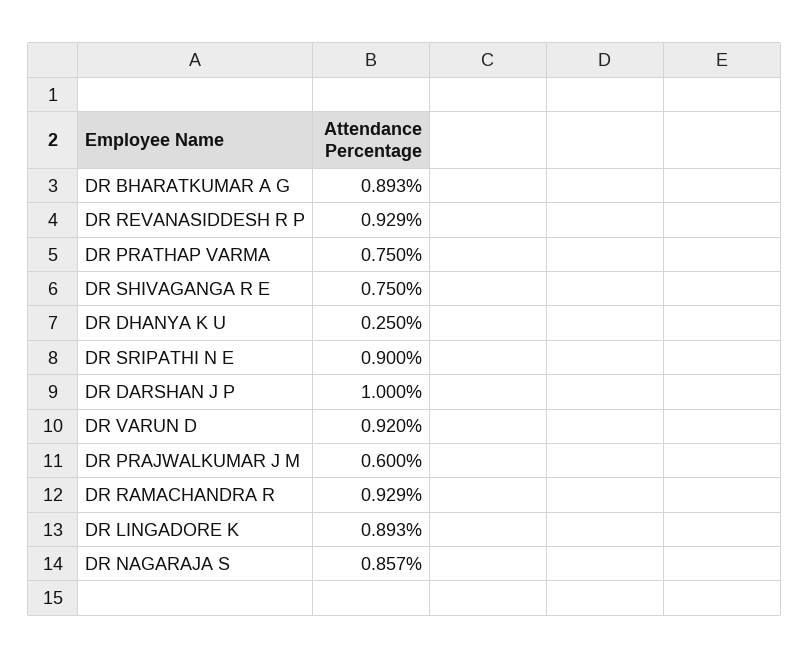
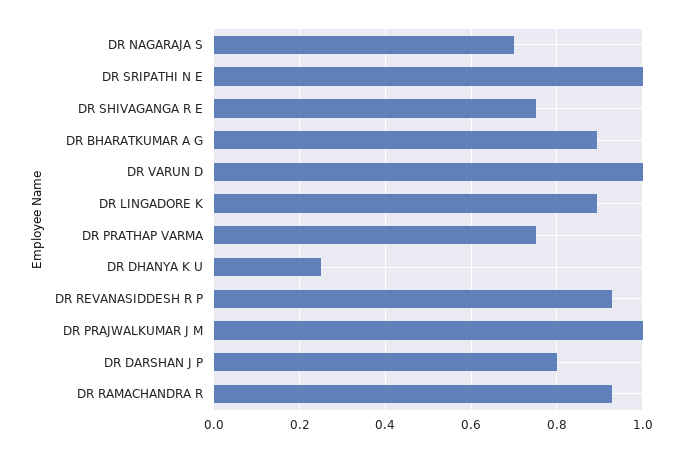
  {
    "DR BHARATKUMAR A G": 0.893,
    "DR REVANASIDDESH R P": 0.929,
    "DR PRATHAP VARMA": 0.75,
    "DR SHIVAGANGA R E": 0.75,
    "DR DHANYA K U": 0.25,
-   "DR SRIPATHI N E": 0.9,
+   "DR SRIPATHI N E": 1,
-   "DR DARSHAN J P": 1,
+   "DR DARSHAN J P": 0.8,
-   "DR VARUN D": 0.92,
+   "DR VARUN D": 1,
-   "DR PRAJWALKUMAR J M": 0.6,
+   "DR PRAJWALKUMAR J M": 1,
    "DR RAMACHANDRA R": 0.929,
    "DR LINGADORE K": 0.893,
-   "DR NAGARAJA S": 0.857
+   "DR NAGARAJA S": 0.7
  }

